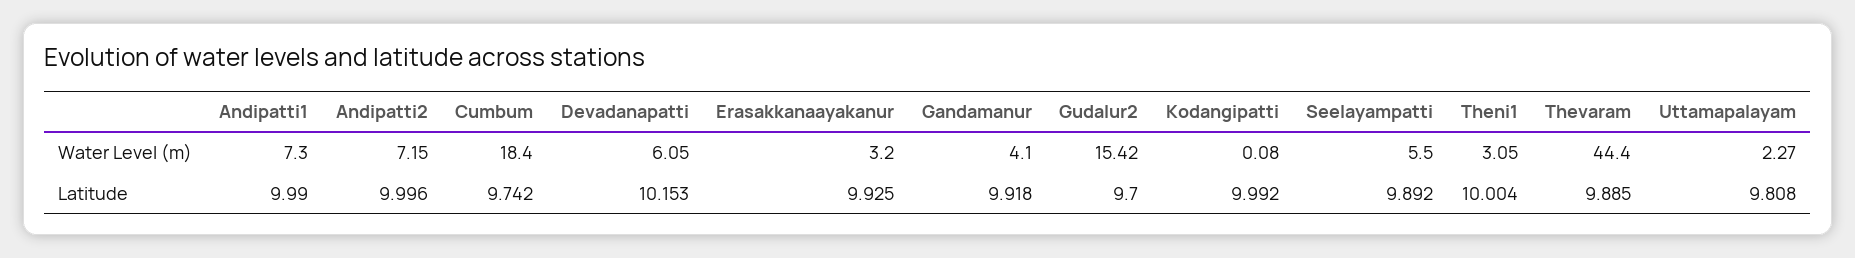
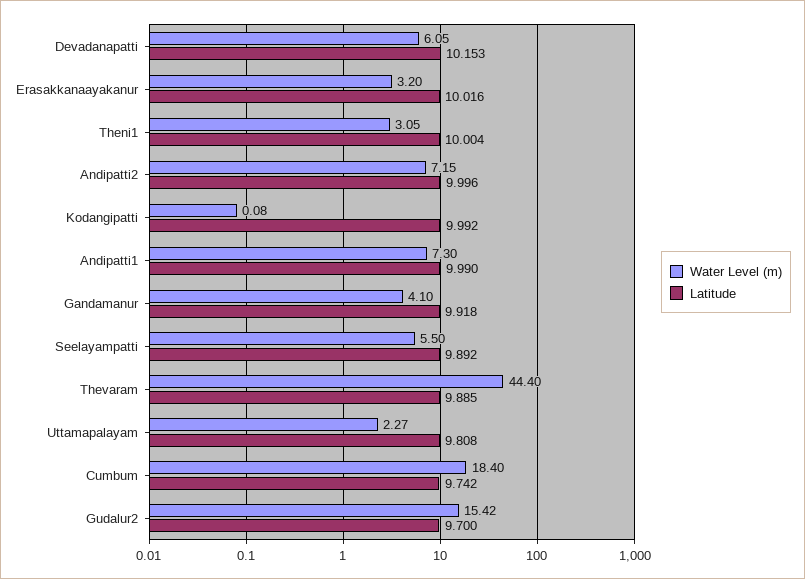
  {
    "Water Level (m)": {
      "Andipatti1": 7.3,
      "Andipatti2": 7.15,
      "Cumbum": 18.4,
      "Devadanapatti": 6.05,
      "Erasakkanaayakanur": 3.2,
      "Gandamanur": 4.1,
      "Gudalur2": 15.42,
      "Kodangipatti": 0.08,
      "Seelayampatti": 5.5,
      "Theni1": 3.05,
      "Thevaram": 44.4,
      "Uttamapalayam": 2.27
    },
    "Latitude": {
      "Andipatti1": 9.99,
      "Andipatti2": 9.996,
      "Cumbum": 9.742,
      "Devadanapatti": 10.153,
-     "Erasakkanaayakanur": 9.925,
+     "Erasakkanaayakanur": 10.016,
      "Gandamanur": 9.918,
      "Gudalur2": 9.7,
      "Kodangipatti": 9.992,
      "Seelayampatti": 9.892,
      "Theni1": 10.004,
      "Thevaram": 9.885,
      "Uttamapalayam": 9.808
    }
  }

